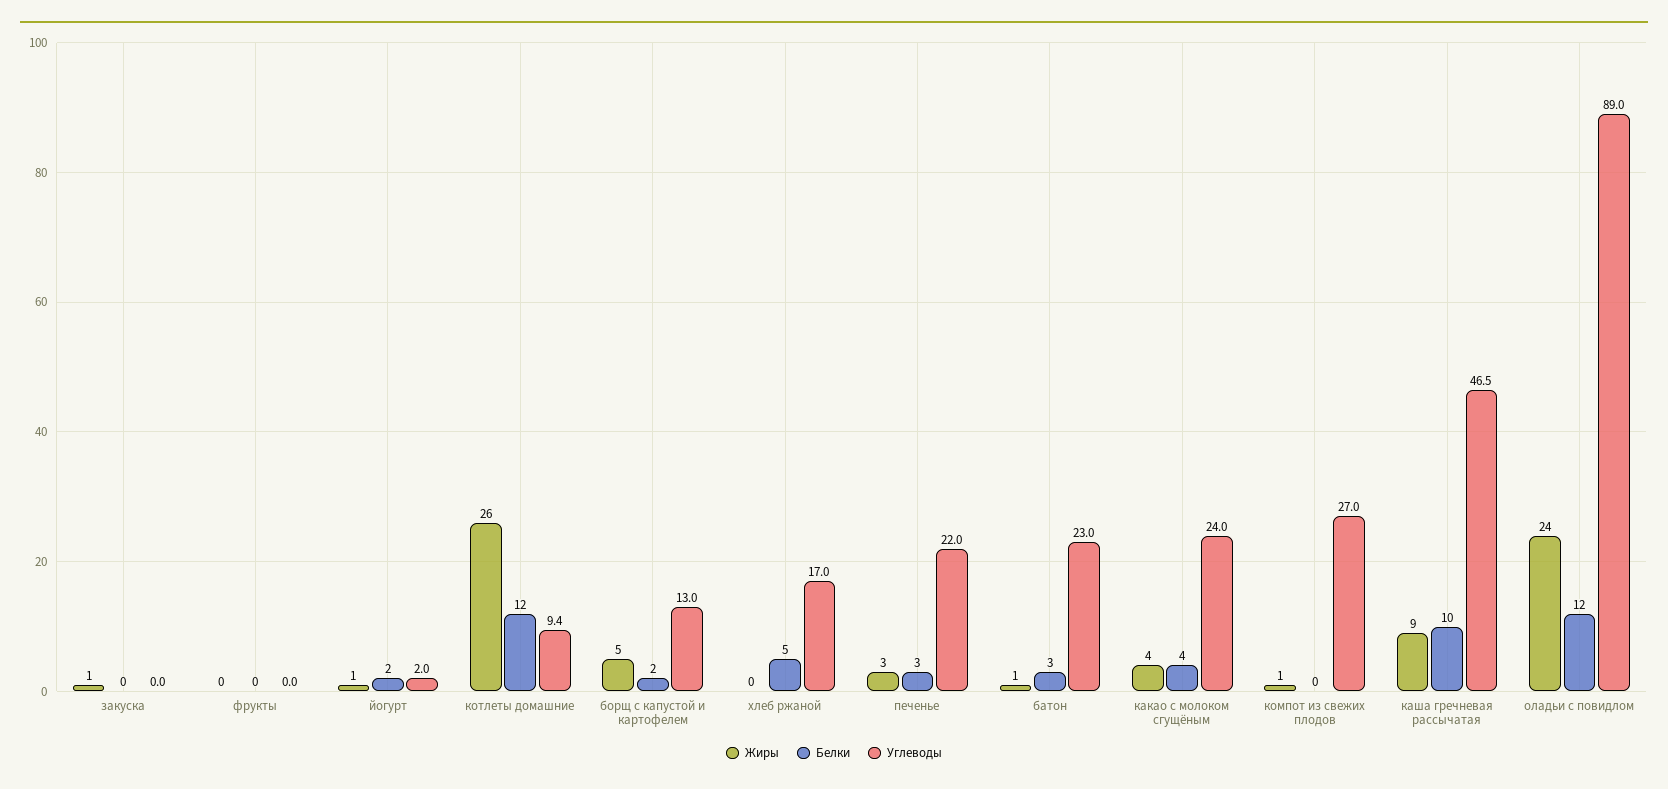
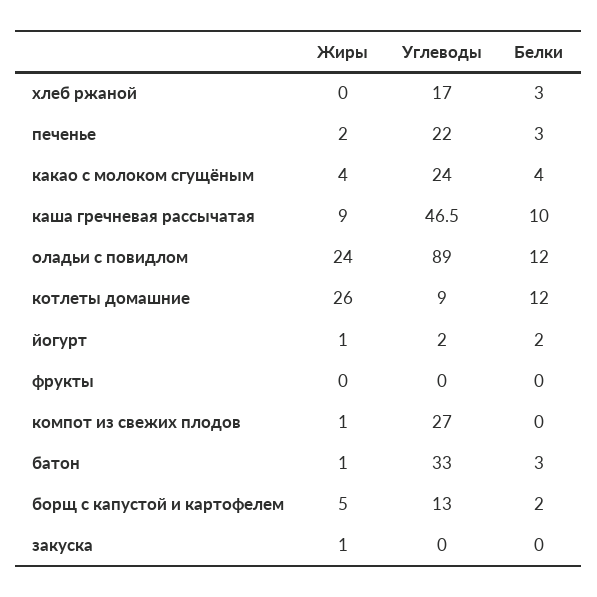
  {
    "Жиры": {
      "закуска": 1,
      "фрукты": 0,
      "йогурт": 1,
      "котлеты домашние": 26,
      "борщ с капустой и картофелем": 5,
      "хлеб ржаной": 0,
-     "печенье": 3,
+     "печенье": 2,
      "батон": 1,
      "какао с молоком сгущёным": 4,
      "компот из свежих плодов": 1,
      "каша гречневая рассычатая": 9,
      "оладьи с повидлом": 24
    },
    "Белки": {
      "закуска": 0,
      "фрукты": 0,
      "йогурт": 2,
      "котлеты домашние": 12,
      "борщ с капустой и картофелем": 2,
-     "хлеб ржаной": 5,
+     "хлеб ржаной": 3,
      "печенье": 3,
      "батон": 3,
      "какао с молоком сгущёным": 4,
      "компот из свежих плодов": 0,
      "каша гречневая рассычатая": 10,
      "оладьи с повидлом": 12
    },
    "Углеводы": {
      "закуска": 0,
      "фрукты": 0,
      "йогурт": 2,
-     "котлеты домашние": 9.4,
+     "котлеты домашние": 9,
      "борщ с капустой и картофелем": 13,
      "хлеб ржаной": 17,
      "печенье": 22,
-     "батон": 23,
+     "батон": 33,
      "какао с молоком сгущёным": 24,
      "компот из свежих плодов": 27,
      "каша гречневая рассычатая": 46.5,
      "оладьи с повидлом": 89
    }
  }

